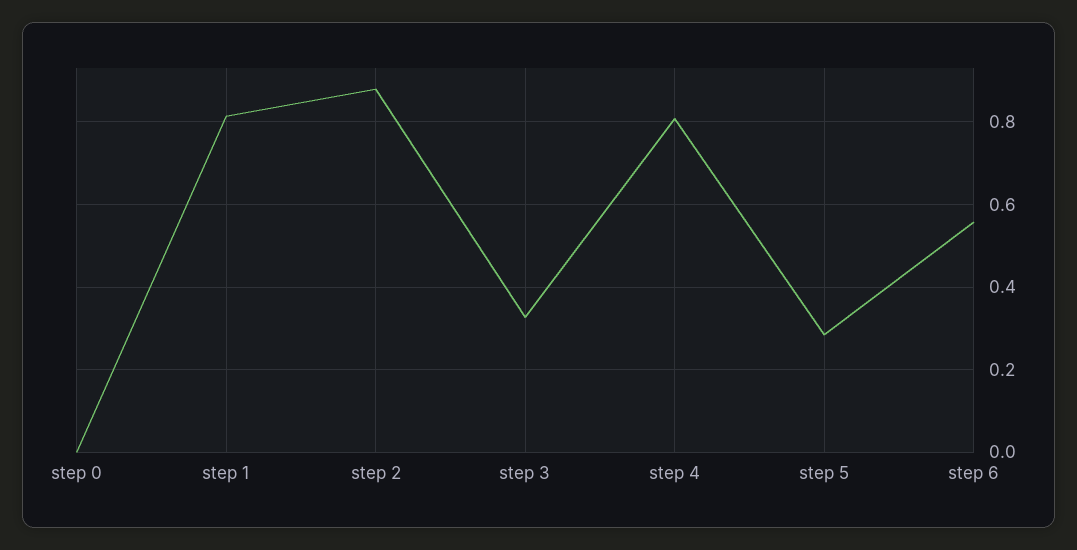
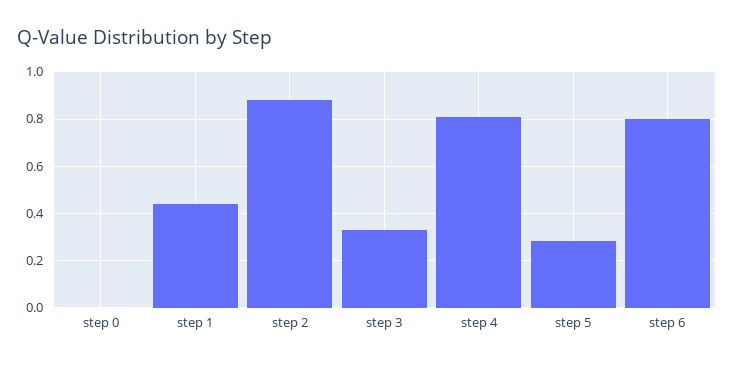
  {
    "step 0": 0,
-   "step 1": 0.82,
+   "step 1": 0.45,
    "step 2": 0.88,
    "step 3": 0.32,
    "step 4": 0.8,
    "step 5": 0.28,
-   "step 6": 0.56
+   "step 6": 0.8
  }

